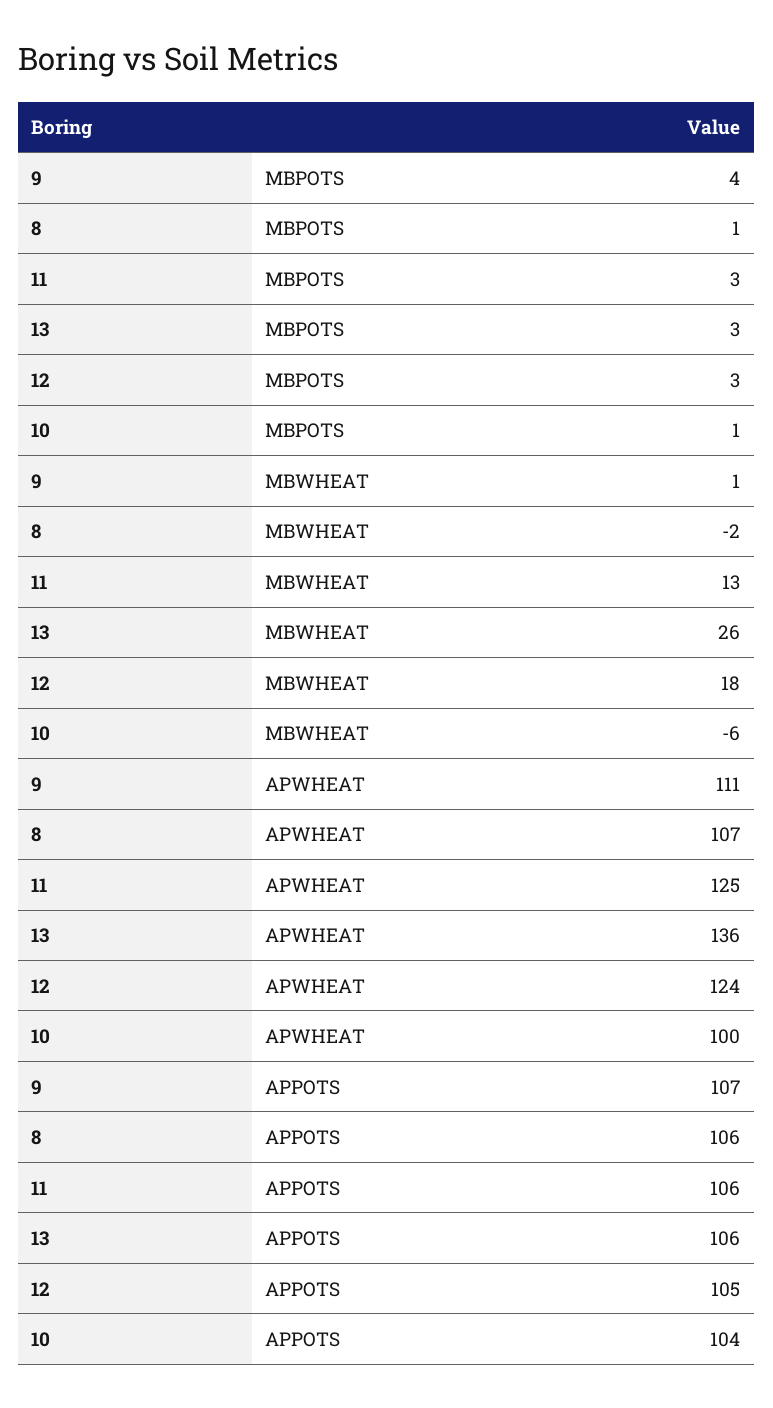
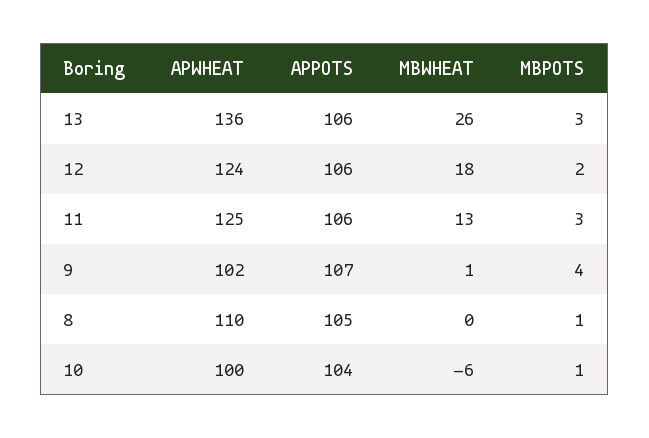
  {
    "9": {
      "MBPOTS": 4,
      "MBWHEAT": 1,
-     "APWHEAT": 111,
+     "APWHEAT": 102,
      "APPOTS": 107
    },
    "8": {
      "MBPOTS": 1,
-     "MBWHEAT": -2,
+     "MBWHEAT": 0,
-     "APWHEAT": 107,
+     "APWHEAT": 110,
-     "APPOTS": 106
+     "APPOTS": 105
    },
    "11": {
      "MBPOTS": 3,
      "MBWHEAT": 13,
      "APWHEAT": 125,
      "APPOTS": 106
    },
    "13": {
      "MBPOTS": 3,
      "MBWHEAT": 26,
      "APWHEAT": 136,
      "APPOTS": 106
    },
    "12": {
-     "MBPOTS": 3,
+     "MBPOTS": 2,
      "MBWHEAT": 18,
      "APWHEAT": 124,
-     "APPOTS": 105
+     "APPOTS": 106
    },
    "10": {
      "MBPOTS": 1,
      "MBWHEAT": -6,
      "APWHEAT": 100,
      "APPOTS": 104
    }
  }

